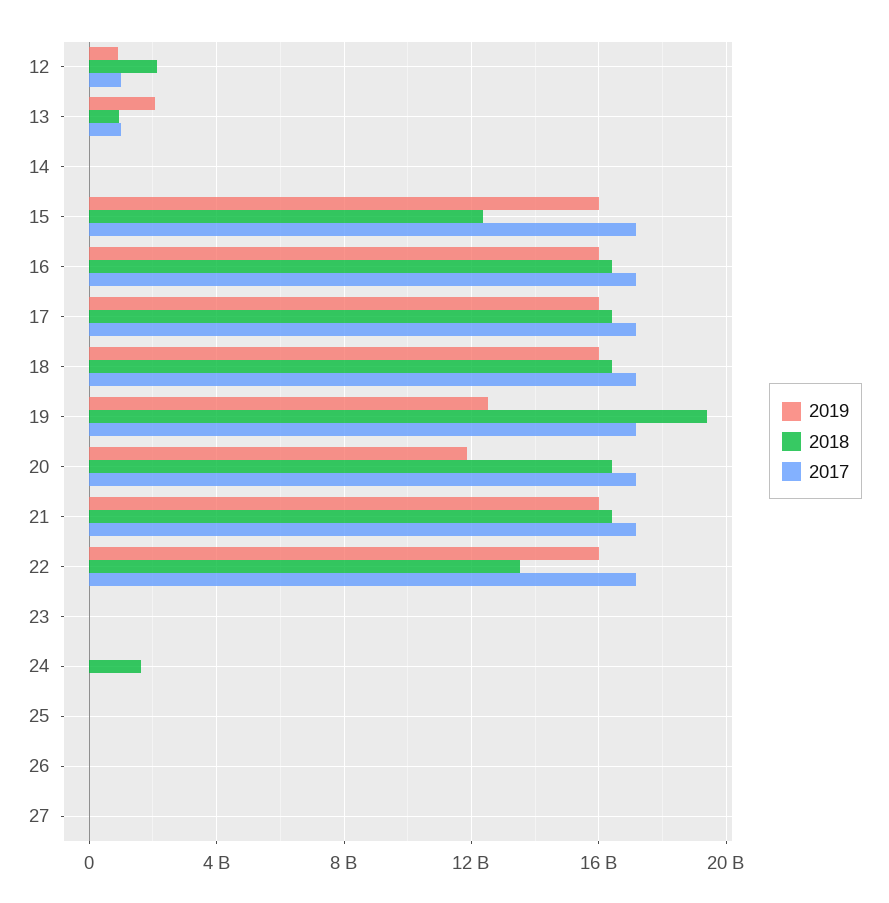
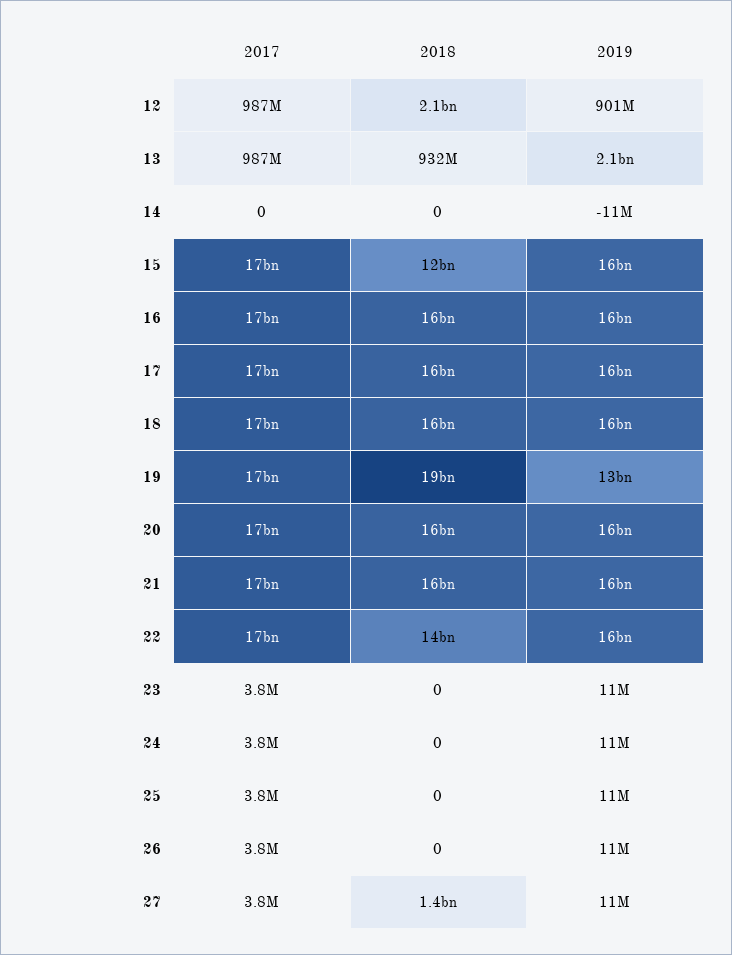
  {
    "2019": {
      "12": 901000000,
      "13": 2100000000,
      "14": -11000000,
      "15": 16000000000,
      "16": 16000000000,
      "17": 16000000000,
      "18": 16000000000,
      "19": 13000000000,
-     "20": 12000000000,
+     "20": 16000000000,
      "21": 16000000000,
      "22": 16000000000,
      "23": 11000000,
      "24": 11000000,
      "25": 11000000,
      "26": 11000000,
      "27": 11000000
    },
    "2018": {
      "12": 2100000000,
      "13": 932000000,
      "14": 0,
      "15": 12000000000,
      "16": 16000000000,
      "17": 16000000000,
      "18": 16000000000,
      "19": 19000000000,
      "20": 16000000000,
      "21": 16000000000,
      "22": 14000000000,
      "23": 0,
-     "24": 1500000000,
+     "24": 0,
      "25": 0,
      "26": 0,
-     "27": 0
+     "27": 1400000000
    },
    "2017": {
      "12": 987000000,
      "13": 987000000,
      "14": 0,
      "15": 17000000000,
      "16": 17000000000,
      "17": 17000000000,
      "18": 17000000000,
      "19": 17000000000,
      "20": 17000000000,
      "21": 17000000000,
      "22": 17000000000,
      "23": 3800000,
      "24": 3800000,
      "25": 3800000,
      "26": 3800000,
      "27": 3800000
    }
  }

